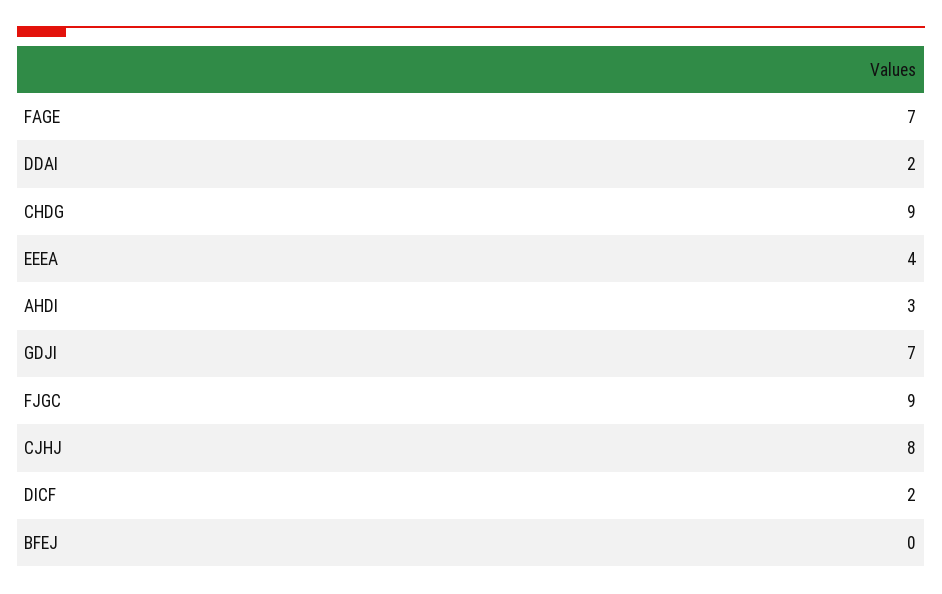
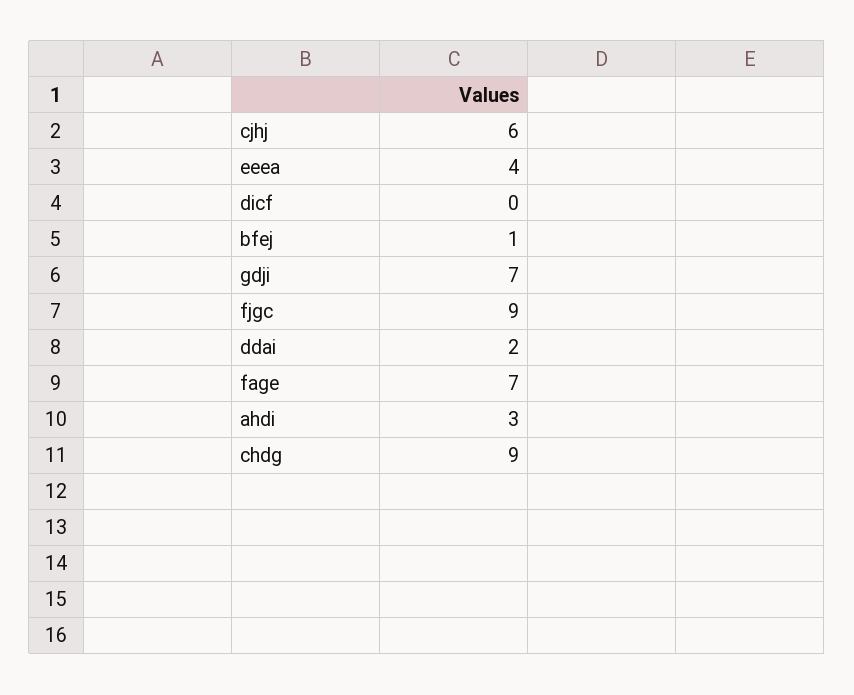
  {
    "FAGE": 7,
    "DDAI": 2,
    "CHDG": 9,
    "EEEA": 4,
    "AHDI": 3,
    "GDJI": 7,
    "FJGC": 9,
-   "CJHJ": 8,
+   "CJHJ": 6,
-   "DICF": 2,
+   "DICF": 0,
-   "BFEJ": 0
+   "BFEJ": 1
  }

